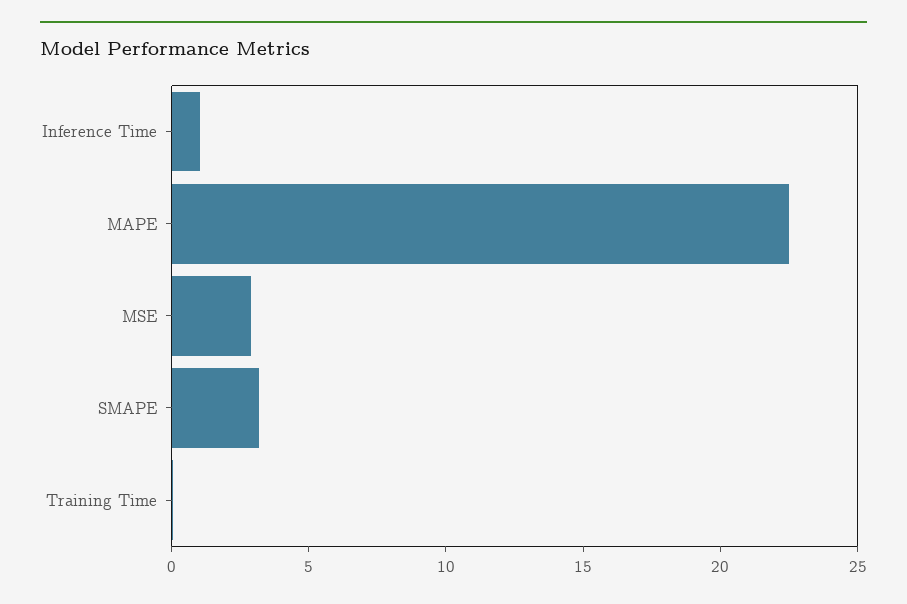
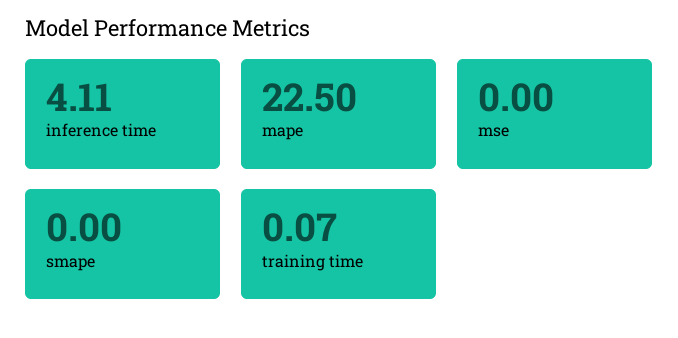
  {
-   "Inference Time": 1,
+   "Inference Time": 4.11,
    "MAPE": 22.5,
-   "MSE": 3,
+   "MSE": 0,
-   "SMAPE": 3,
+   "SMAPE": 0,
    "Training Time": 0.07
  }

